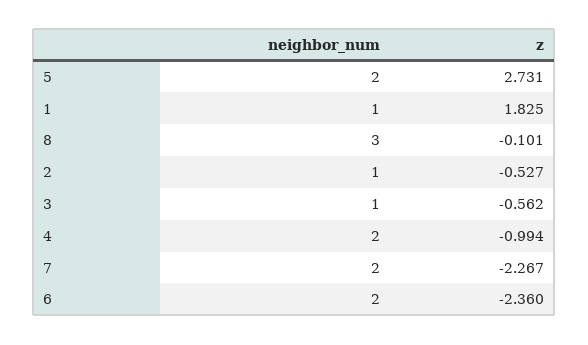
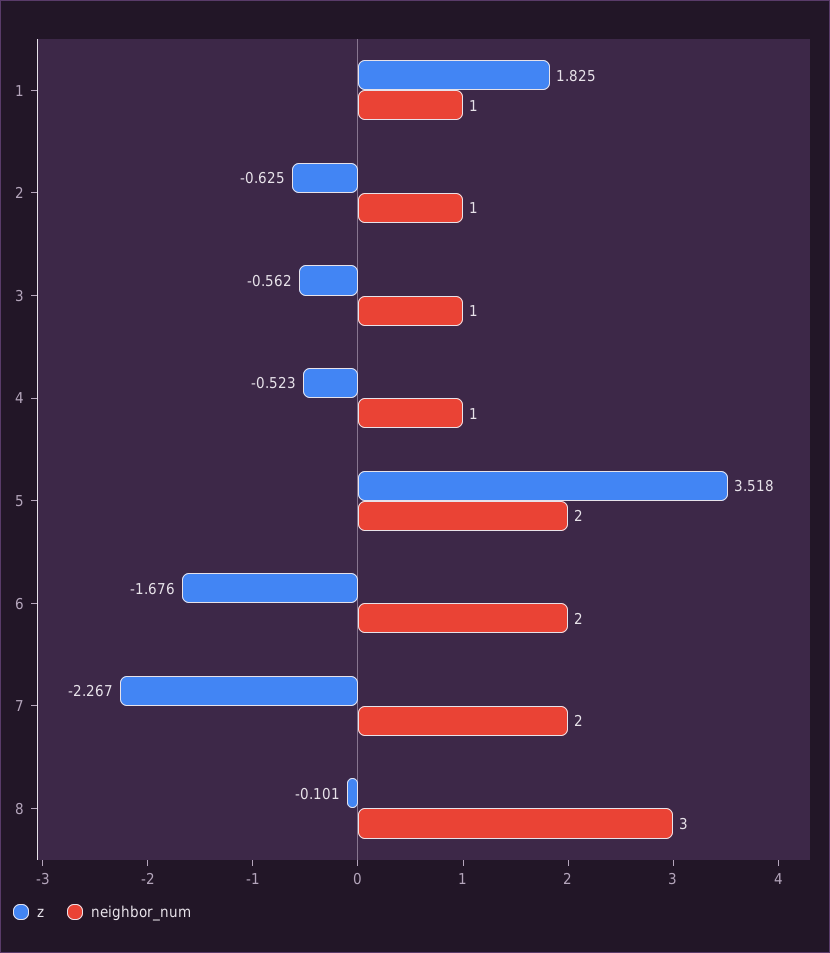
  {
    "neighbor_num": {
      "5": 2,
      "1": 1,
      "8": 3,
      "2": 1,
      "3": 1,
-     "4": 2,
+     "4": 1,
      "7": 2,
      "6": 2
    },
    "z": {
-     "5": 2.731,
+     "5": 3.518,
      "1": 1.825,
      "8": -0.101,
-     "2": -0.527,
+     "2": -0.625,
      "3": -0.562,
-     "4": -0.994,
+     "4": -0.523,
      "7": -2.267,
-     "6": -2.36
+     "6": -1.676
    }
  }

